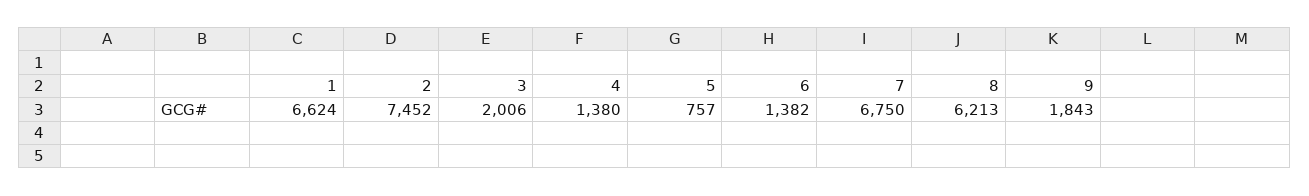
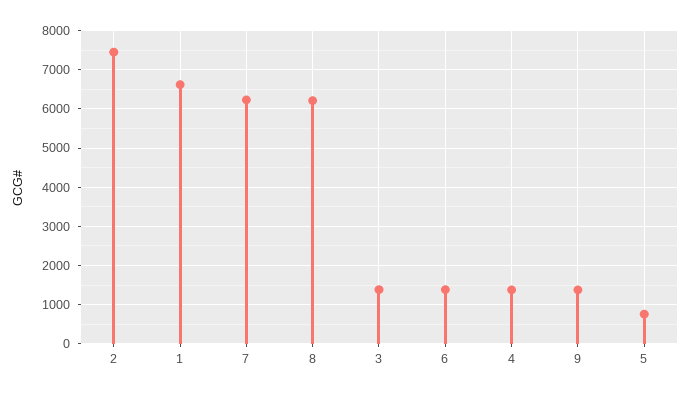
  {
    "1": 6624,
    "2": 7452,
-   "3": 2006,
+   "3": 1400,
    "4": 1380,
    "5": 757,
    "6": 1382,
-   "7": 6750,
+   "7": 6200,
    "8": 6213,
-   "9": 1843
+   "9": 1400
  }

